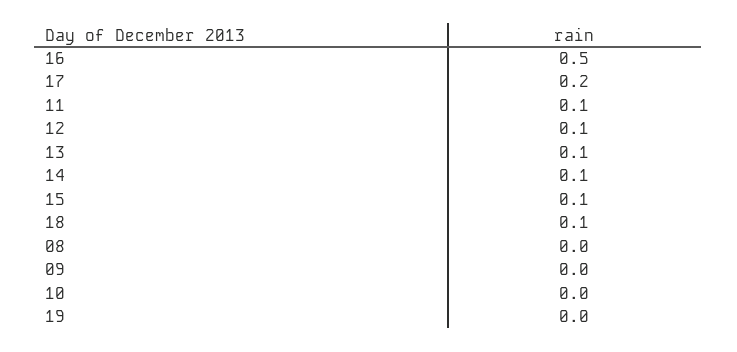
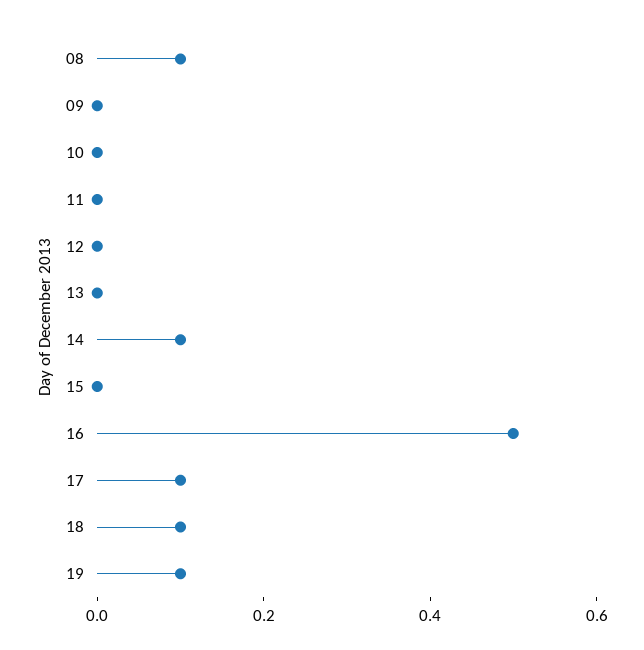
  {
    "16": 0.5,
-   "17": 0.2,
+   "17": 0.1,
-   "11": 0.1,
+   "11": 0,
-   "12": 0.1,
+   "12": 0,
-   "13": 0.1,
+   "13": 0,
    "14": 0.1,
-   "15": 0.1,
+   "15": 0,
    "18": 0.1,
-   "08": 0,
+   "08": 0.1,
    "09": 0,
    "10": 0,
-   "19": 0
+   "19": 0.1
  }

